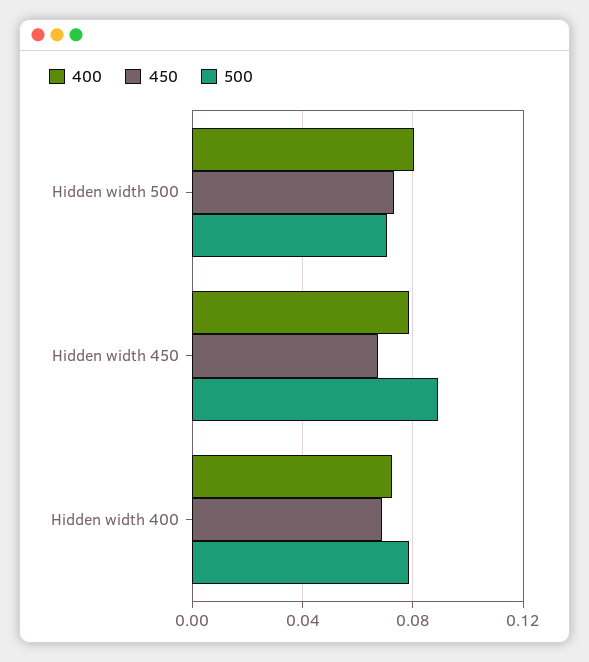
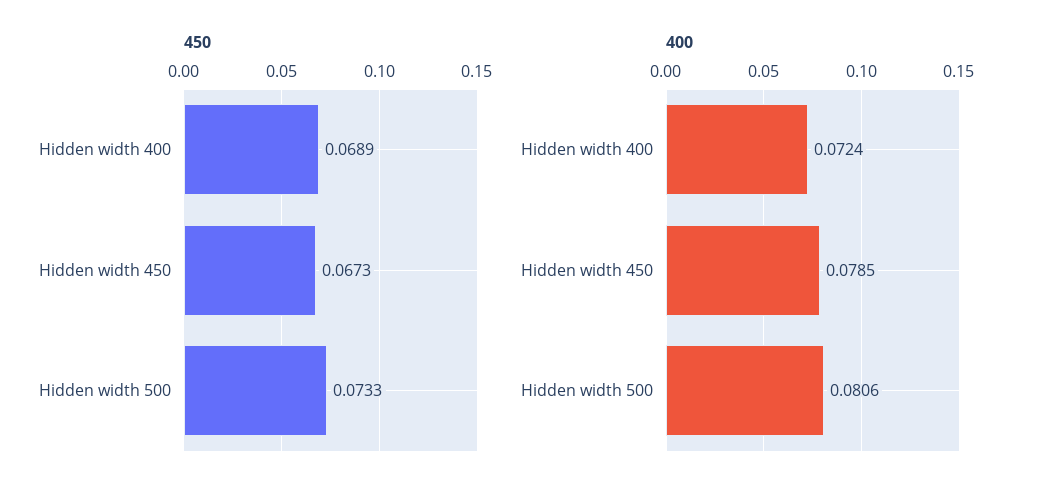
  {
    "400": {
      "Hidden width 500": 0.0806,
      "Hidden width 450": 0.0785,
      "Hidden width 400": 0.0724
    },
    "450": {
      "Hidden width 500": 0.0733,
      "Hidden width 450": 0.0673,
      "Hidden width 400": 0.0689
-   },
+   }
-   "500": {
-     "Hidden width 500": 0.07,
-     "Hidden width 450": 0.09,
-     "Hidden width 400": 0.08
-   }
  }

